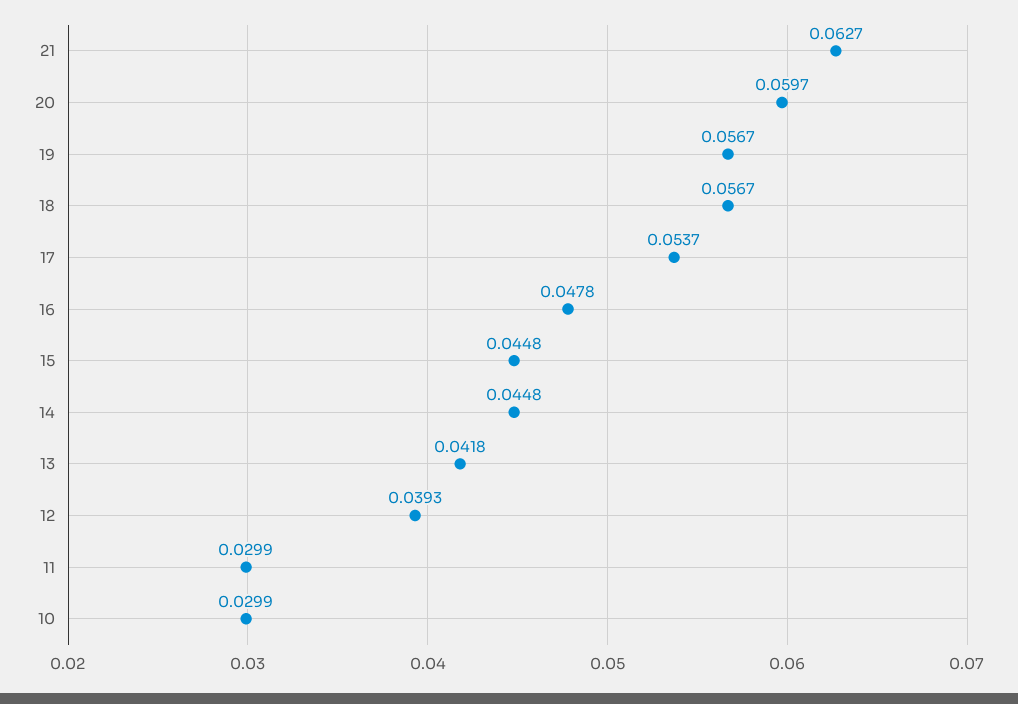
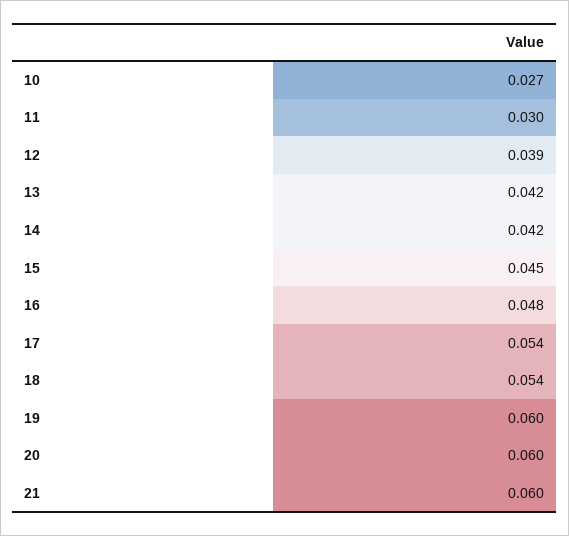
  {
-   "21": 0.0627,
+   "21": 0.06,
    "20": 0.0597,
-   "19": 0.0567,
+   "19": 0.06,
-   "18": 0.0567,
+   "18": 0.054,
    "17": 0.0537,
    "16": 0.0478,
    "15": 0.0448,
-   "14": 0.0448,
+   "14": 0.042,
    "13": 0.0418,
    "12": 0.0393,
    "11": 0.0299,
-   "10": 0.0299
+   "10": 0.027
  }

